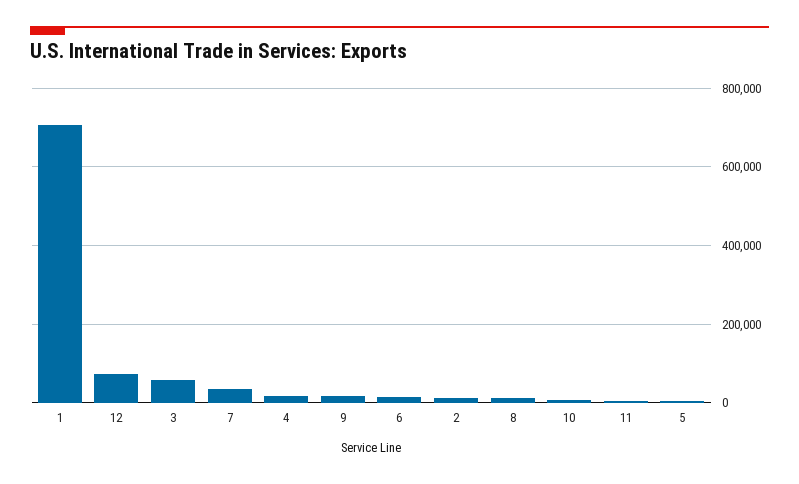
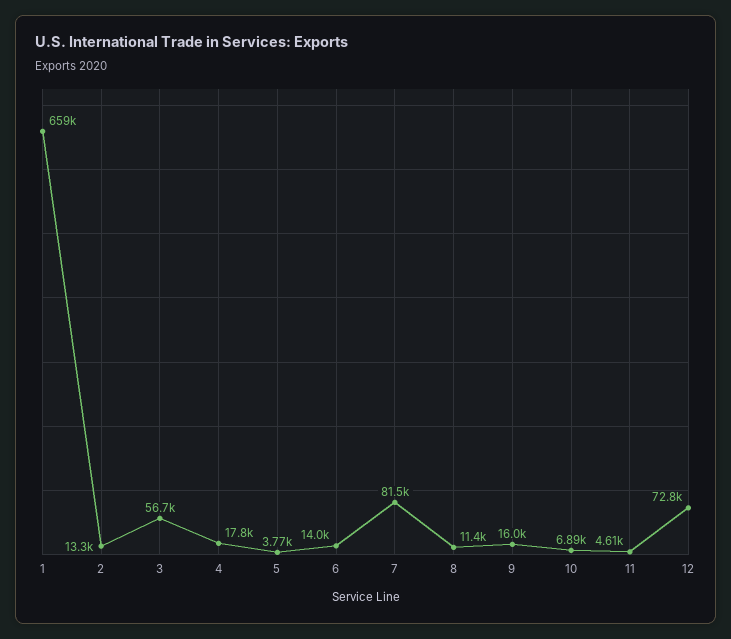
  {
-   "1": 700000,
+   "1": 659000,
    "12": 72800,
    "3": 56700,
-   "7": 40000,
+   "7": 81500,
    "4": 17800,
    "9": 16000,
    "6": 14000,
    "2": 13300,
    "8": 11400,
    "10": 6890,
    "11": 4610,
    "5": 3770
  }

